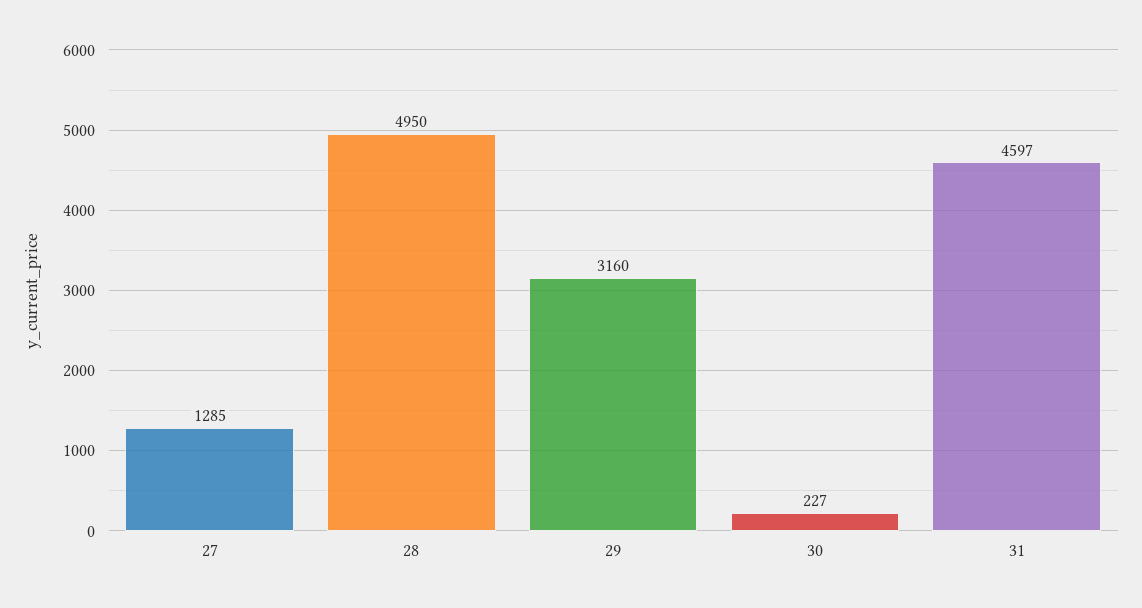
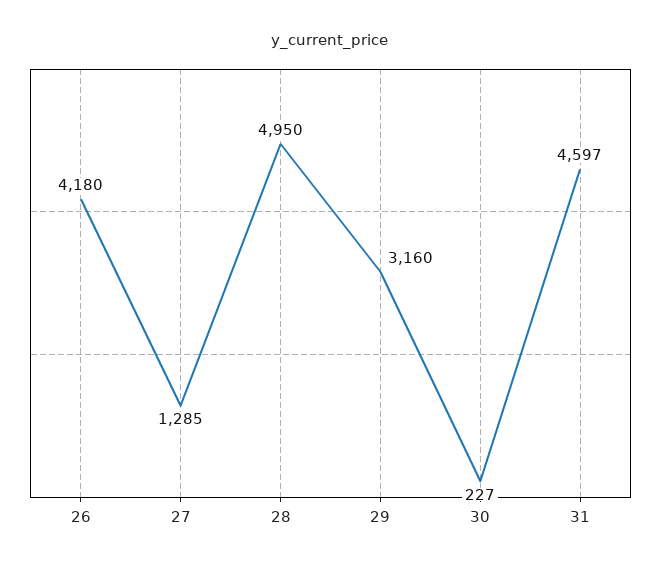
  {
    "27": 1285,
    "28": 4950,
    "29": 3160,
    "30": 227,
-   "31": 4597
+   "31": 4597,
+   "26": 4180
  }

